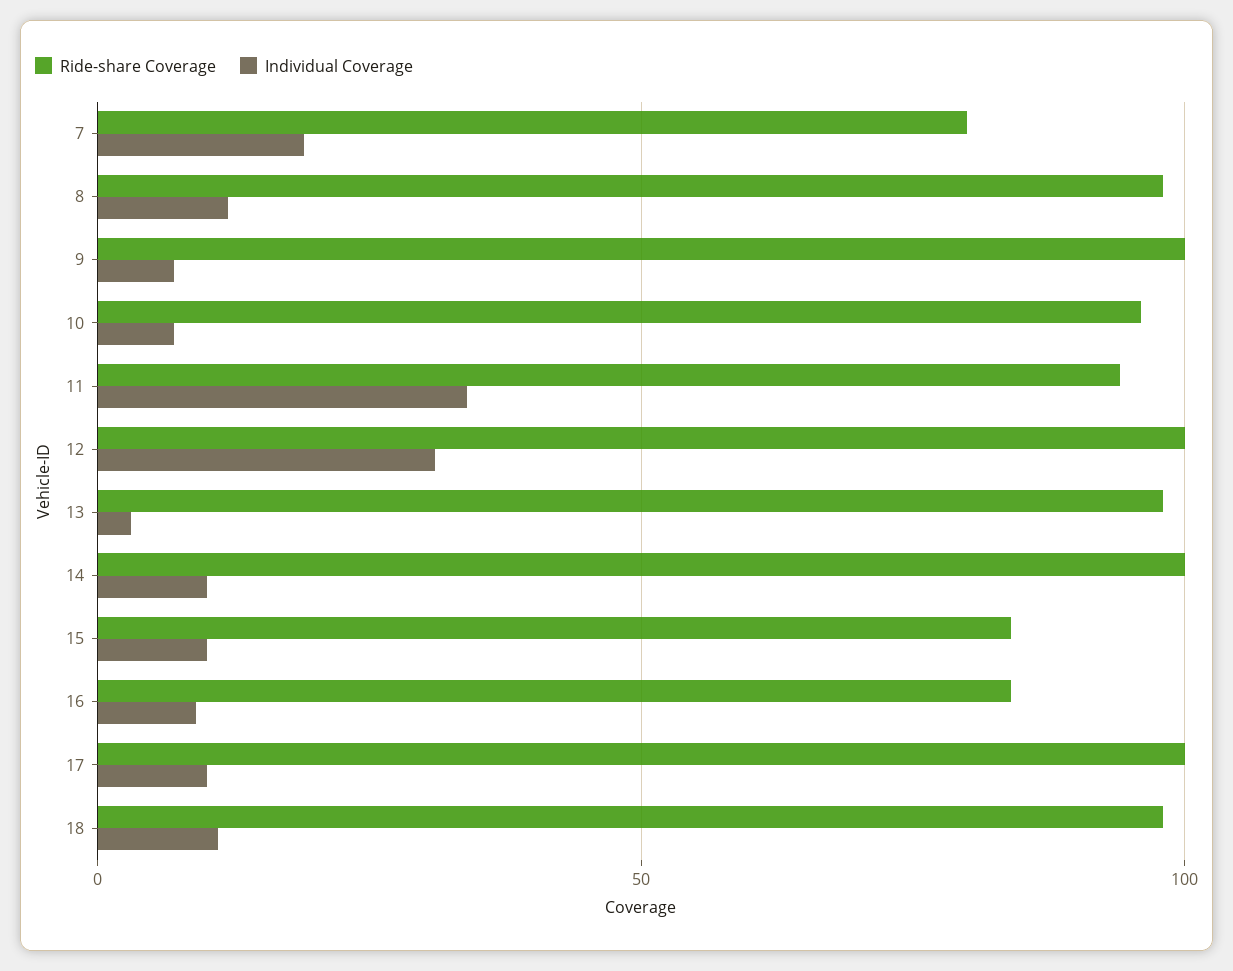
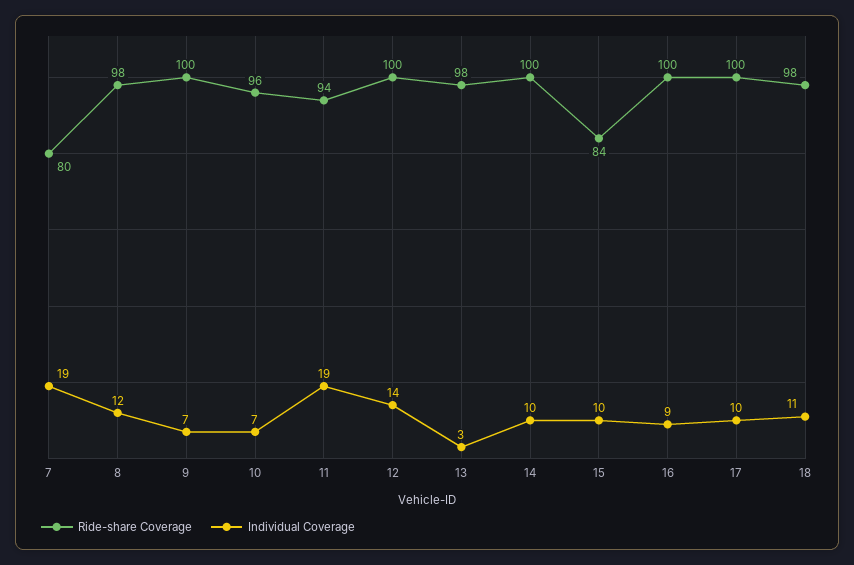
  {
    "Ride-share Coverage": {
      "7": 80,
      "8": 98,
      "9": 100,
      "10": 96,
      "11": 94,
      "12": 100,
      "13": 98,
      "14": 100,
      "15": 84,
-     "16": 85,
+     "16": 100,
      "17": 100,
      "18": 98
    },
    "Individual Coverage": {
      "7": 19,
      "8": 12,
      "9": 7,
      "10": 7,
-     "11": 35,
+     "11": 19,
-     "12": 30,
+     "12": 14,
      "13": 3,
      "14": 10,
      "15": 10,
      "16": 9,
      "17": 10,
      "18": 11
    }
  }

